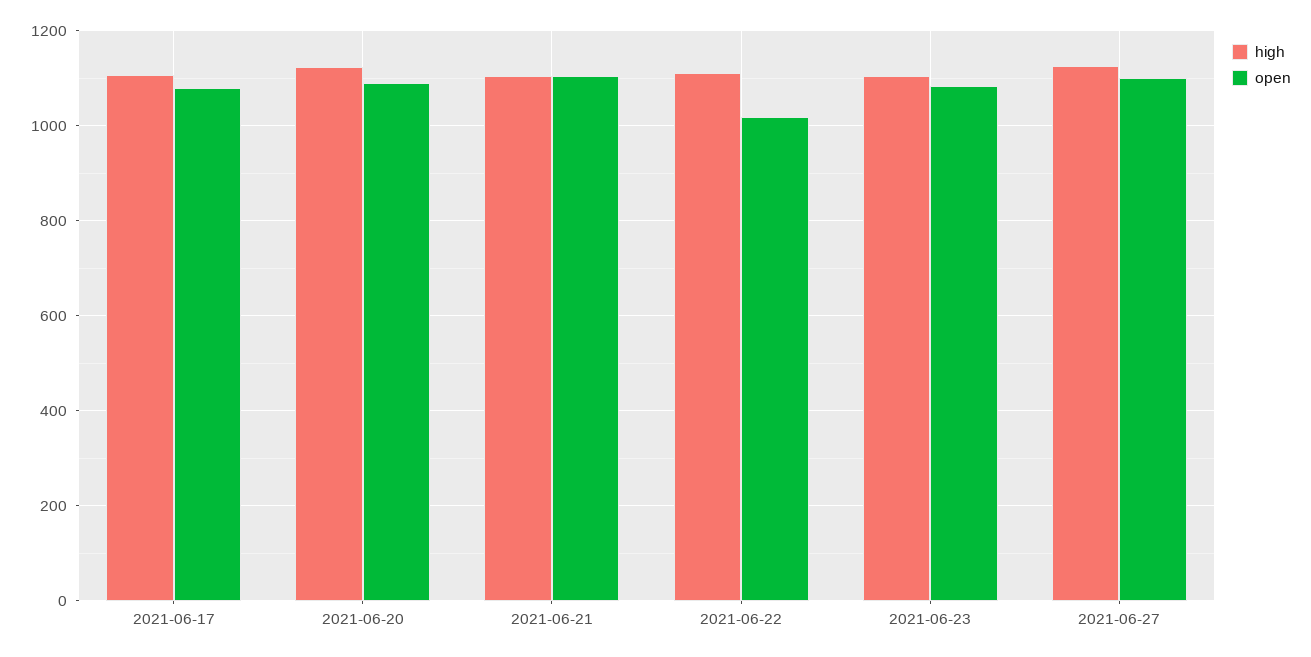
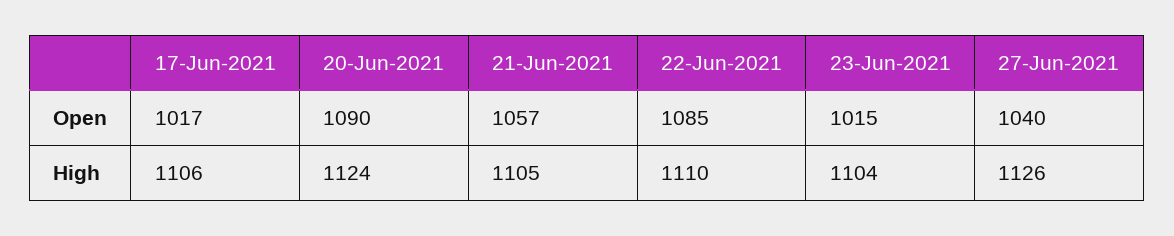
  {
    "high": {
      "2021-06-17": 1106,
      "2021-06-20": 1124,
      "2021-06-21": 1105,
      "2021-06-22": 1110,
      "2021-06-23": 1104,
      "2021-06-27": 1126
    },
    "open": {
-     "2021-06-17": 1080,
+     "2021-06-17": 1017,
      "2021-06-20": 1090,
-     "2021-06-21": 1100,
+     "2021-06-21": 1057,
-     "2021-06-22": 1020,
+     "2021-06-22": 1085,
-     "2021-06-23": 1080,
+     "2021-06-23": 1015,
-     "2021-06-27": 1100
+     "2021-06-27": 1040
    }
  }

